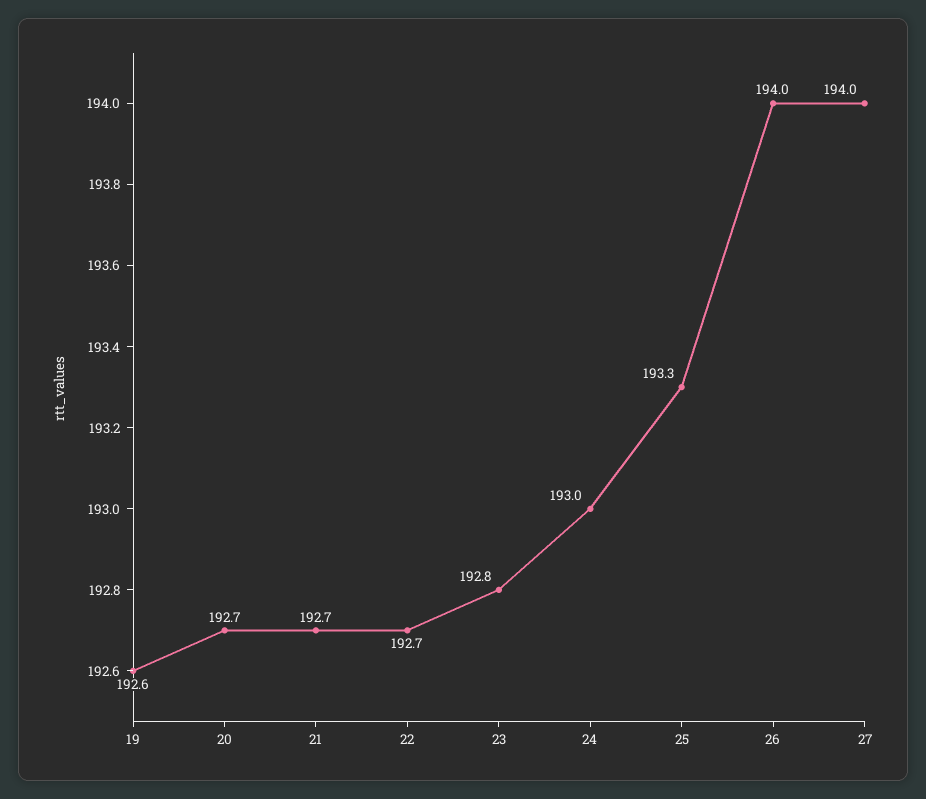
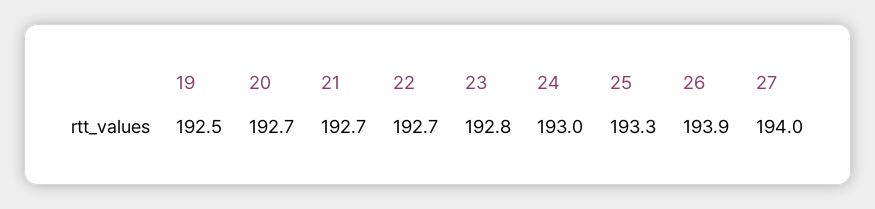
  {
-   "19": 192.6,
+   "19": 192.5,
    "20": 192.7,
    "21": 192.7,
    "22": 192.7,
    "23": 192.8,
    "24": 193,
    "25": 193.3,
-   "26": 194,
+   "26": 193.9,
    "27": 194
  }

